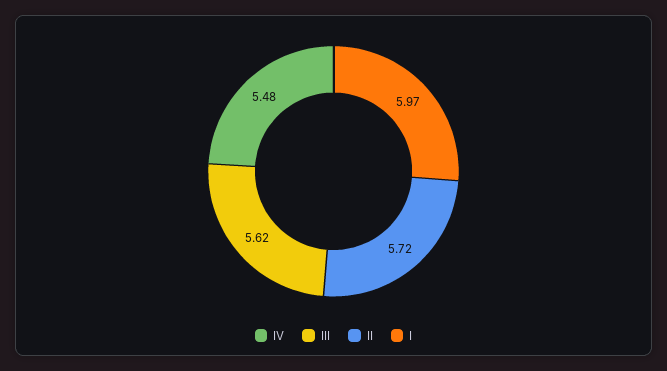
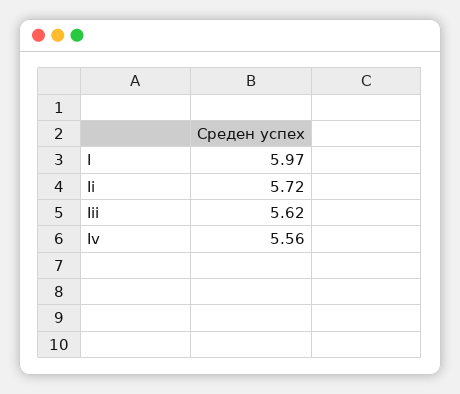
  {
-   "IV": 5.48,
+   "IV": 5.56,
    "III": 5.62,
    "II": 5.72,
    "I": 5.97
  }

